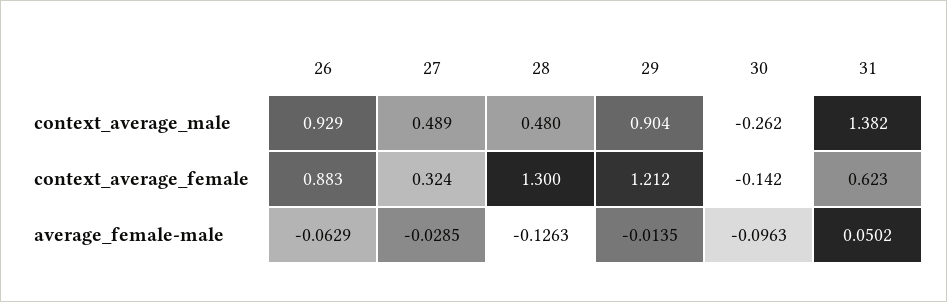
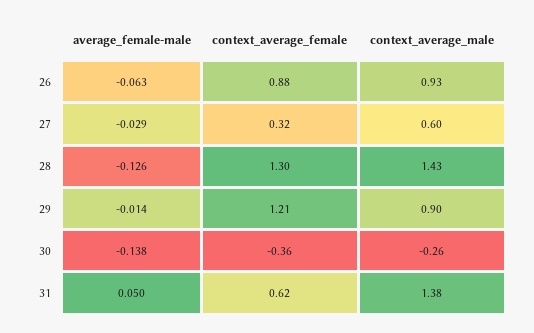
  {
    "26": {
      "context_average_male": 0.929,
      "context_average_female": 0.883,
      "average_female-male": -0.0629
    },
    "27": {
-     "context_average_male": 0.489,
+     "context_average_male": 0.6,
      "context_average_female": 0.324,
      "average_female-male": -0.0285
    },
    "28": {
-     "context_average_male": 0.48,
+     "context_average_male": 1.43,
      "context_average_female": 1.3,
      "average_female-male": -0.1263
    },
    "29": {
      "context_average_male": 0.904,
      "context_average_female": 1.212,
      "average_female-male": -0.0135
    },
    "30": {
      "context_average_male": -0.262,
-     "context_average_female": -0.142,
+     "context_average_female": -0.36,
-     "average_female-male": -0.0963
+     "average_female-male": -0.138
    },
    "31": {
      "context_average_male": 1.382,
      "context_average_female": 0.623,
      "average_female-male": 0.0502
    }
  }

